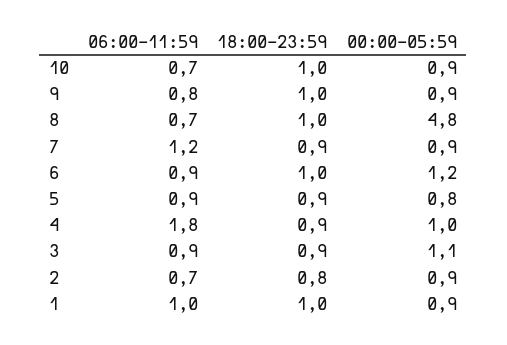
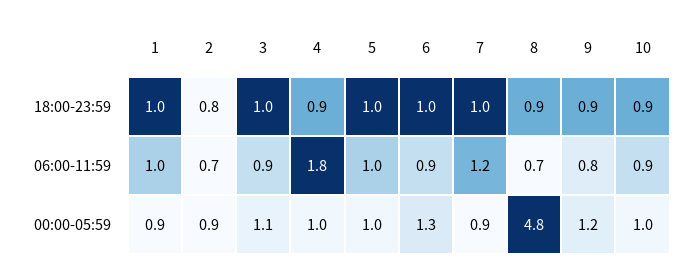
  {
    "06:00-11:59": {
-     "10": 0.7,
+     "10": 0.9,
      "9": 0.8,
      "8": 0.7,
      "7": 1.2,
      "6": 0.9,
-     "5": 0.9,
+     "5": 1,
      "4": 1.8,
      "3": 0.9,
      "2": 0.7,
      "1": 1
    },
    "18:00-23:59": {
-     "10": 1,
+     "10": 0.9,
-     "9": 1,
+     "9": 0.9,
-     "8": 1,
+     "8": 0.9,
-     "7": 0.9,
+     "7": 1,
      "6": 1,
-     "5": 0.9,
+     "5": 1,
      "4": 0.9,
-     "3": 0.9,
+     "3": 1,
      "2": 0.8,
      "1": 1
    },
    "00:00-05:59": {
-     "10": 0.9,
+     "10": 1,
-     "9": 0.9,
+     "9": 1.2,
      "8": 4.8,
      "7": 0.9,
-     "6": 1.2,
+     "6": 1.3,
-     "5": 0.8,
+     "5": 1,
      "4": 1,
      "3": 1.1,
      "2": 0.9,
      "1": 0.9
    }
  }

